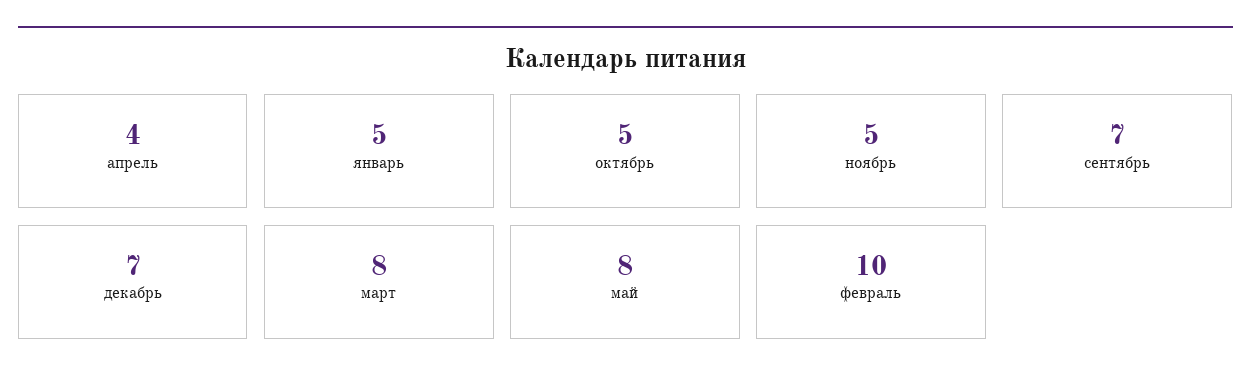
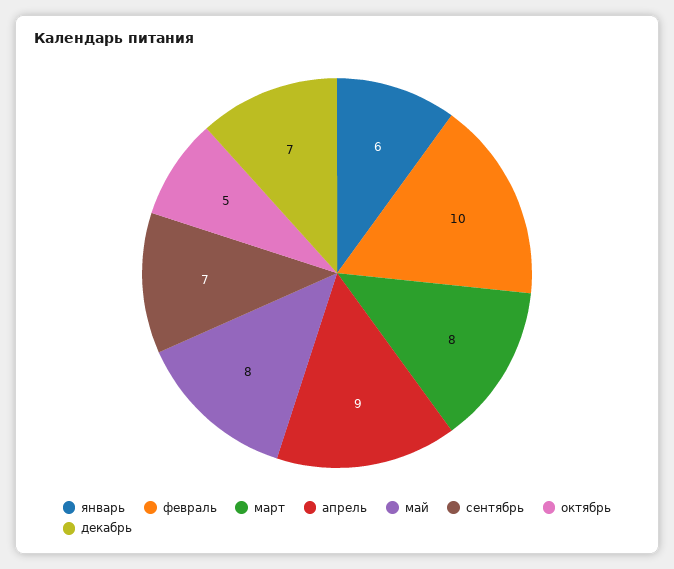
  {
-   "апрель": 4,
+   "апрель": 9,
-   "январь": 5,
+   "январь": 6,
    "октябрь": 5,
-   "ноябрь": 5,
    "сентябрь": 7,
    "декабрь": 7,
    "март": 8,
    "май": 8,
    "февраль": 10
  }

